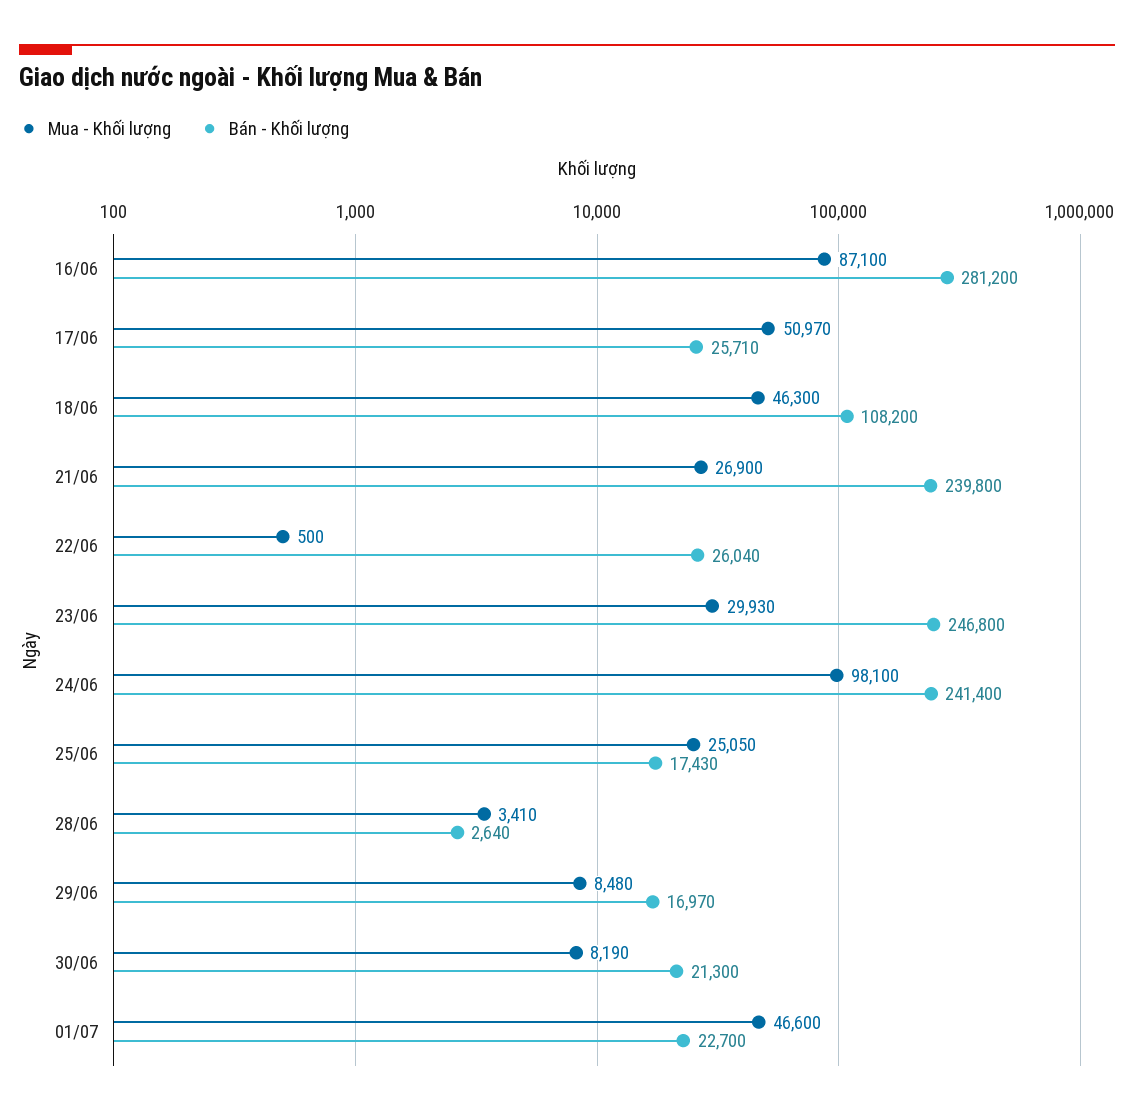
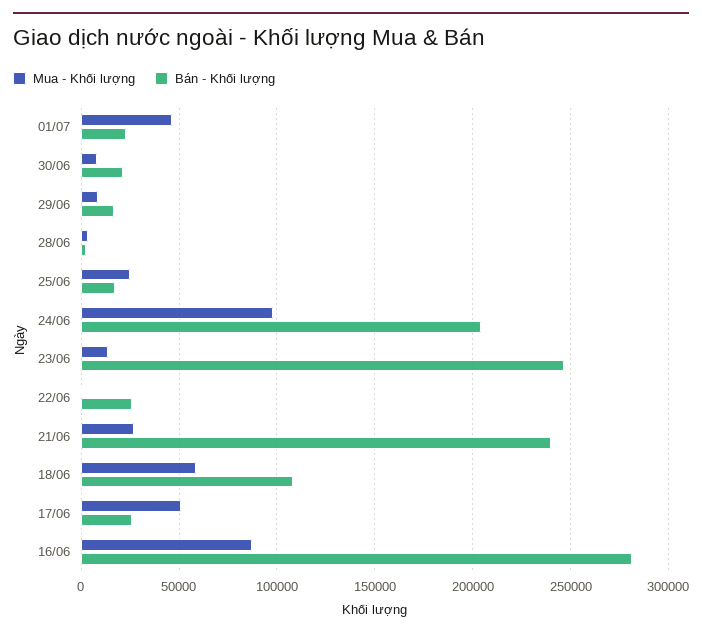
  {
    "Mua - Khối lượng": {
      "16/06": 87100,
      "17/06": 50970,
-     "18/06": 46300,
+     "18/06": 60000,
      "21/06": 26900,
      "22/06": 500,
-     "23/06": 29930,
+     "23/06": 15000,
      "24/06": 98100,
      "25/06": 25050,
      "28/06": 3410,
      "29/06": 8480,
      "30/06": 8190,
      "01/07": 46600
    },
    "Bán - Khối lượng": {
      "16/06": 281200,
      "17/06": 25710,
      "18/06": 108200,
      "21/06": 239800,
      "22/06": 26040,
      "23/06": 246800,
-     "24/06": 241400,
+     "24/06": 205000,
      "25/06": 17430,
      "28/06": 2640,
      "29/06": 16970,
      "30/06": 21300,
      "01/07": 22700
    }
  }

